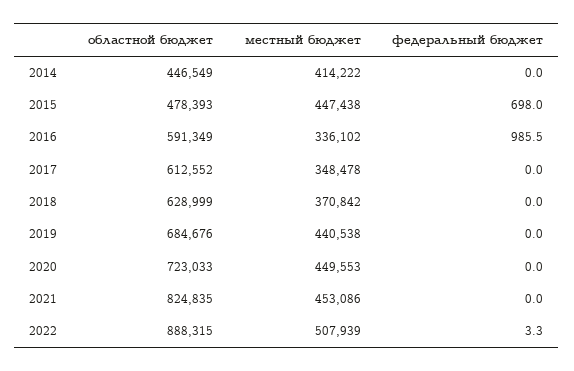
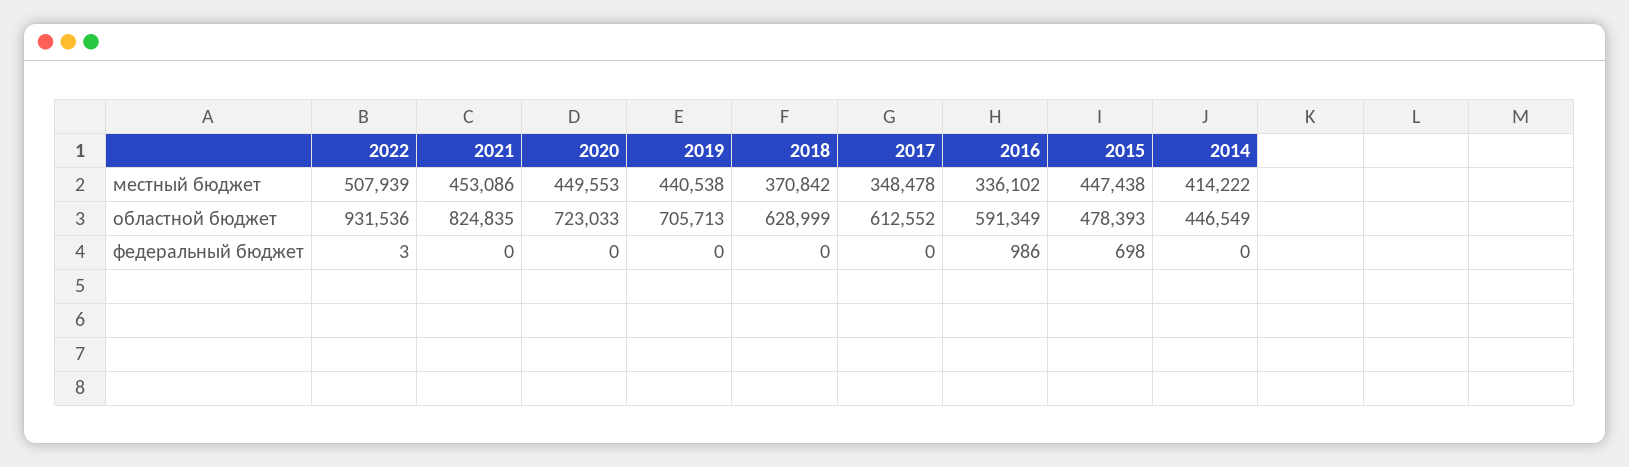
  {
    "областной бюджет": {
      "2014": 446549,
      "2015": 478393,
      "2016": 591349,
      "2017": 612552,
      "2018": 628999,
-     "2019": 684676,
+     "2019": 705713,
      "2020": 723033,
      "2021": 824835,
-     "2022": 888315
+     "2022": 931536
    },
    "местный бюджет": {
      "2014": 414222,
      "2015": 447438,
      "2016": 336102,
      "2017": 348478,
      "2018": 370842,
      "2019": 440538,
      "2020": 449553,
      "2021": 453086,
      "2022": 507939
    },
    "федеральный бюджет": {
      "2014": 0,
      "2015": 698,
      "2016": 985.5,
      "2017": 0,
      "2018": 0,
      "2019": 0,
      "2020": 0,
      "2021": 0,
      "2022": 3.3
    }
  }

